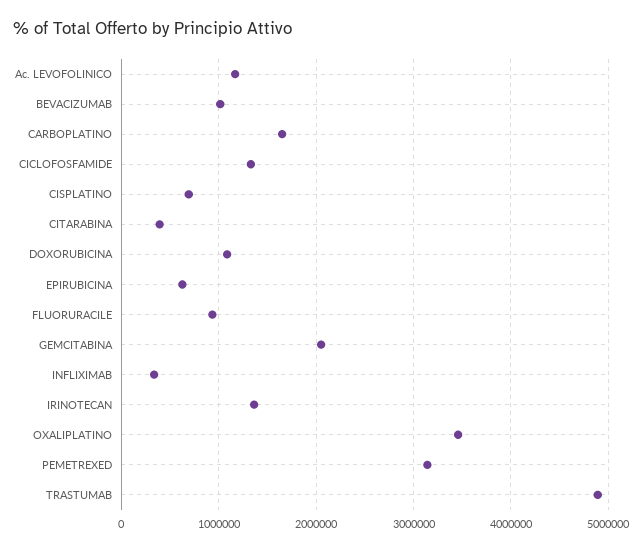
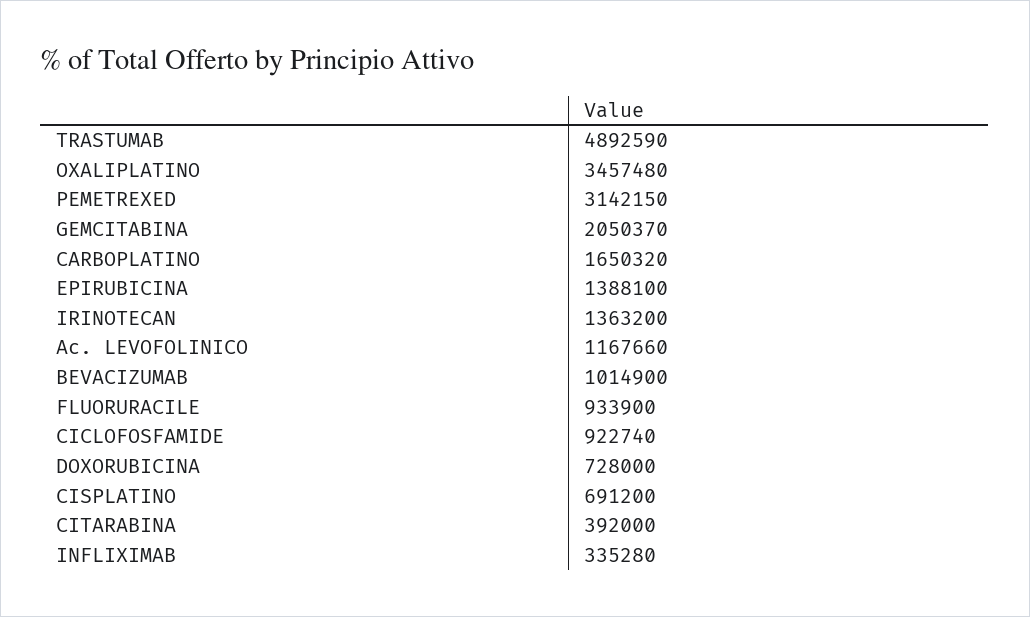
  {
    "Ac. LEVOFOLINICO": 1167660,
    "BEVACIZUMAB": 1014900,
    "CARBOPLATINO": 1650320,
-   "CICLOFOSFAMIDE": 1300000,
+   "CICLOFOSFAMIDE": 922740,
    "CISPLATINO": 691200,
    "CITARABINA": 392000,
-   "DOXORUBICINA": 1100000,
+   "DOXORUBICINA": 728000,
-   "EPIRUBICINA": 600000,
+   "EPIRUBICINA": 1388100,
    "FLUORURACILE": 933900,
    "GEMCITABINA": 2050370,
    "INFLIXIMAB": 335280,
    "IRINOTECAN": 1363200,
    "OXALIPLATINO": 3457480,
    "PEMETREXED": 3142150,
    "TRASTUMAB": 4892590
  }

